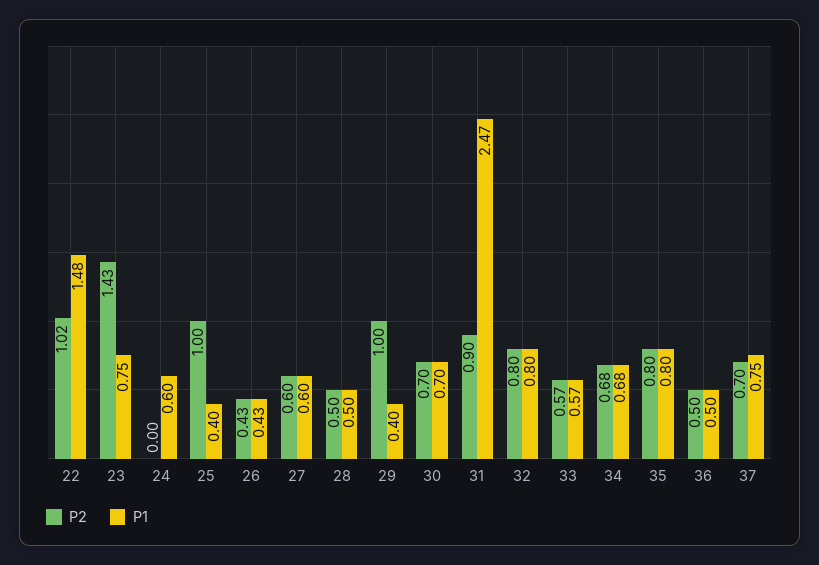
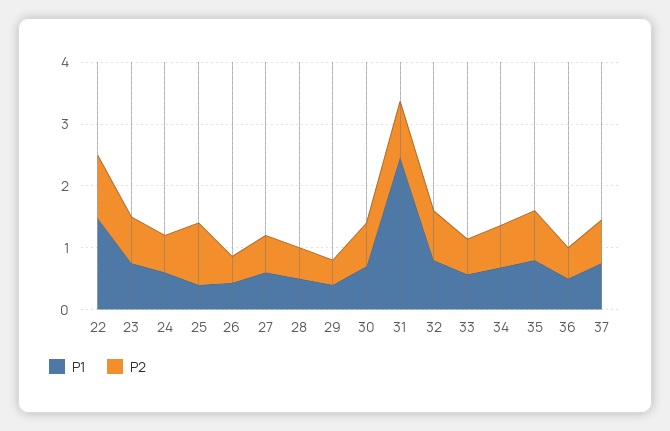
  {
    "P2": {
      "22": 1.02,
-     "23": 1.43,
+     "23": 0.8,
-     "24": 0,
+     "24": 0.6,
      "25": 1,
      "26": 0.43,
      "27": 0.6,
      "28": 0.5,
-     "29": 1,
+     "29": 0.4,
      "30": 0.7,
      "31": 0.9,
      "32": 0.8,
      "33": 0.57,
      "34": 0.68,
      "35": 0.8,
      "36": 0.5,
      "37": 0.7
    },
    "P1": {
      "22": 1.48,
      "23": 0.75,
      "24": 0.6,
      "25": 0.4,
      "26": 0.43,
      "27": 0.6,
      "28": 0.5,
      "29": 0.4,
      "30": 0.7,
      "31": 2.47,
      "32": 0.8,
      "33": 0.57,
      "34": 0.68,
      "35": 0.8,
      "36": 0.5,
      "37": 0.75
    }
  }

